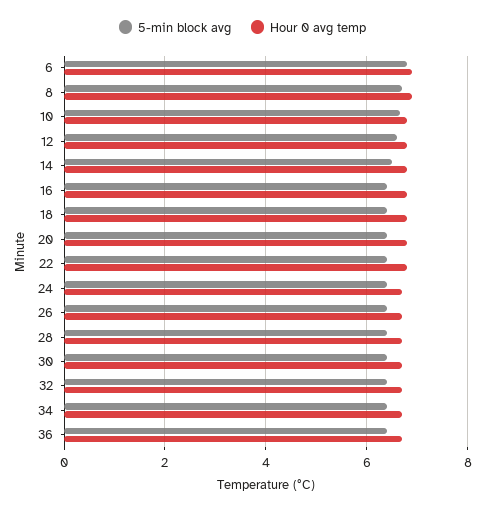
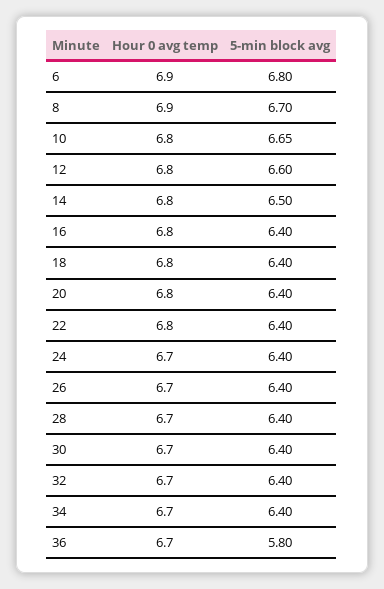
  {
    "5-min block avg": {
      "6": 6.8,
      "8": 6.7,
      "10": 6.65,
      "12": 6.6,
      "14": 6.5,
      "16": 6.4,
      "18": 6.4,
      "20": 6.4,
      "22": 6.4,
      "24": 6.4,
      "26": 6.4,
      "28": 6.4,
      "30": 6.4,
      "32": 6.4,
      "34": 6.4,
-     "36": 6.4
+     "36": 5.8
    },
    "Hour 0 avg temp": {
      "6": 6.9,
      "8": 6.9,
      "10": 6.8,
      "12": 6.8,
      "14": 6.8,
      "16": 6.8,
      "18": 6.8,
      "20": 6.8,
      "22": 6.8,
      "24": 6.7,
      "26": 6.7,
      "28": 6.7,
      "30": 6.7,
      "32": 6.7,
      "34": 6.7,
      "36": 6.7
    }
  }

